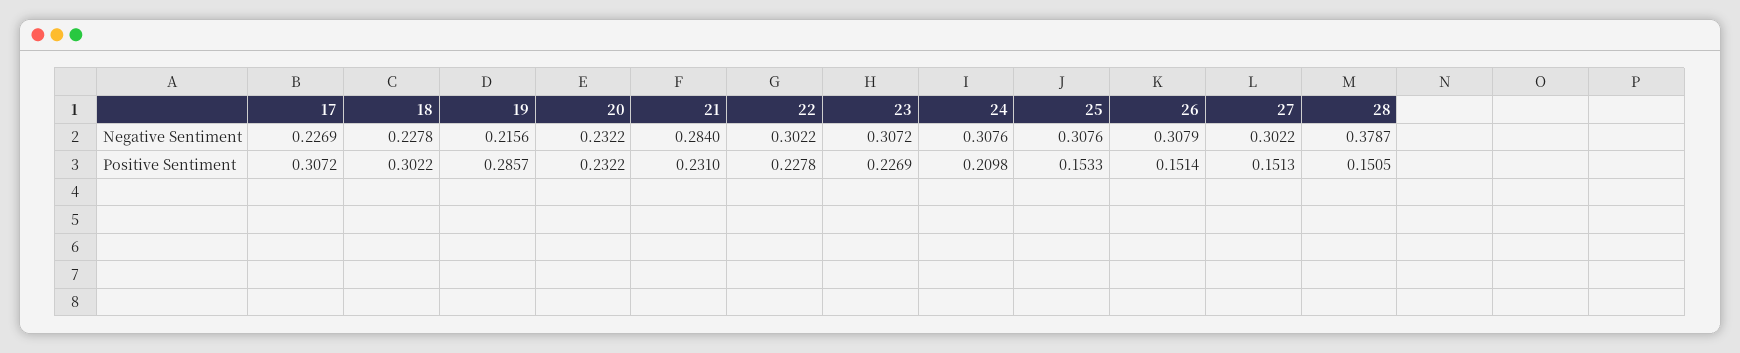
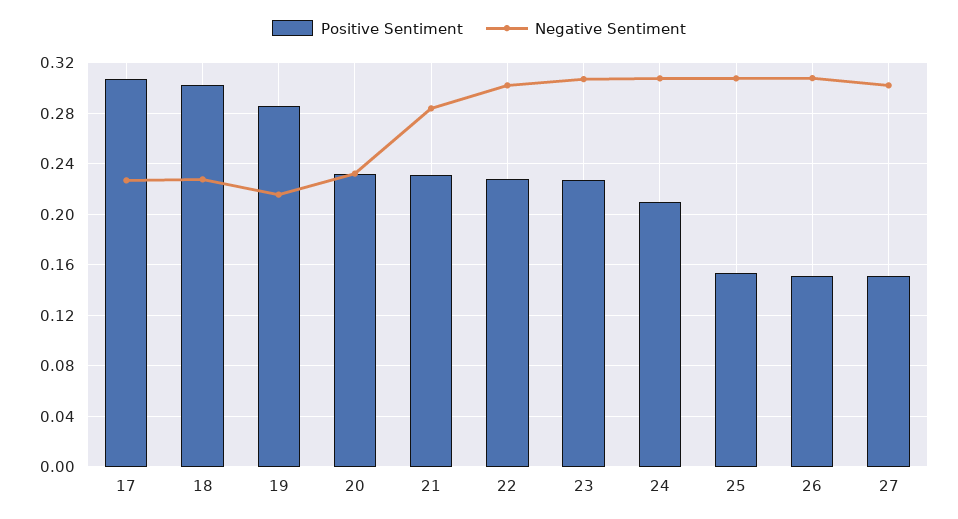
  {
    "Negative Sentiment": {
      "17": 0.2269,
      "18": 0.2278,
      "19": 0.2156,
      "20": 0.2322,
      "21": 0.284,
      "22": 0.3022,
      "23": 0.3072,
      "24": 0.3076,
      "25": 0.3076,
      "26": 0.3079,
-     "27": 0.3022,
+     "27": 0.3022
-     "28": 0.3787
    },
    "Positive Sentiment": {
      "17": 0.3072,
      "18": 0.3022,
      "19": 0.2857,
      "20": 0.2322,
      "21": 0.231,
      "22": 0.2278,
      "23": 0.2269,
      "24": 0.2098,
      "25": 0.1533,
      "26": 0.1514,
-     "27": 0.1513,
+     "27": 0.1513
-     "28": 0.1505
    }
  }

